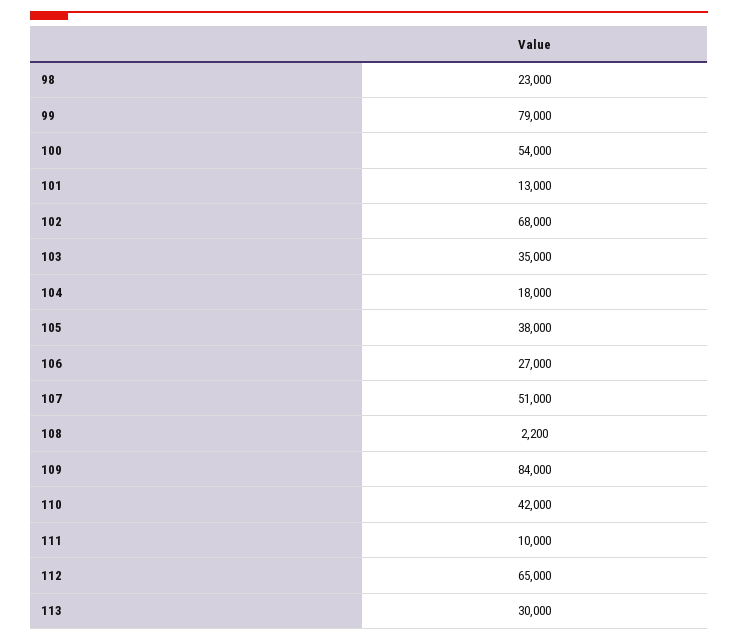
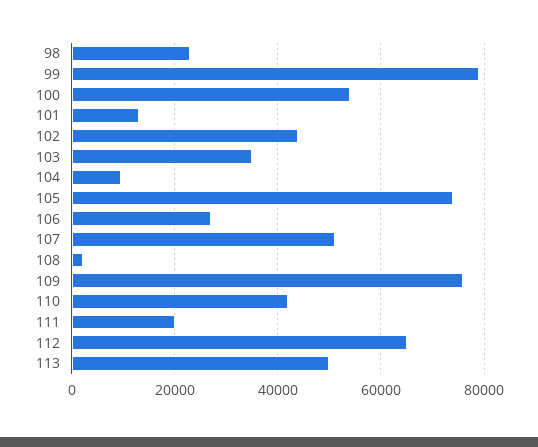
  {
    "98": 23000,
    "99": 79000,
    "100": 54000,
    "101": 13000,
-   "102": 68000,
+   "102": 44000,
    "103": 35000,
-   "104": 18000,
+   "104": 10000,
-   "105": 38000,
+   "105": 74000,
    "106": 27000,
    "107": 51000,
    "108": 2200,
-   "109": 84000,
+   "109": 76000,
    "110": 42000,
-   "111": 10000,
+   "111": 20000,
    "112": 65000,
-   "113": 30000
+   "113": 50000
  }

